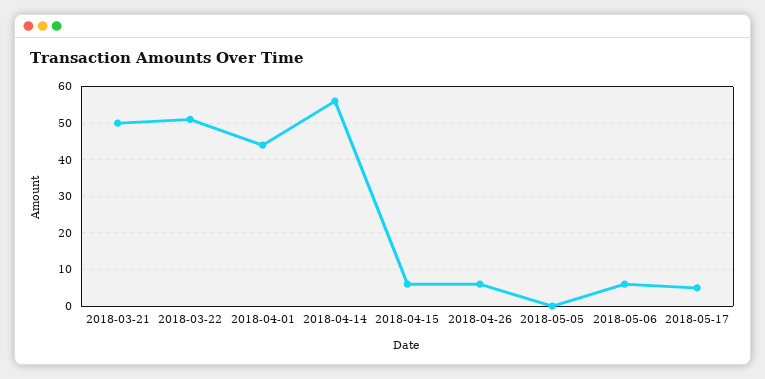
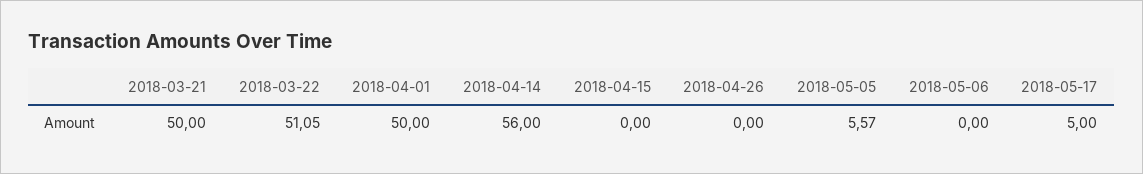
  {
    "2018-03-21": 50,
    "2018-03-22": 51.05,
-   "2018-04-01": 44,
+   "2018-04-01": 50,
    "2018-04-14": 56,
-   "2018-04-15": 6,
+   "2018-04-15": 0,
-   "2018-04-26": 6,
+   "2018-04-26": 0,
-   "2018-05-05": 0,
+   "2018-05-05": 5.57,
-   "2018-05-06": 6,
+   "2018-05-06": 0,
    "2018-05-17": 5
  }

